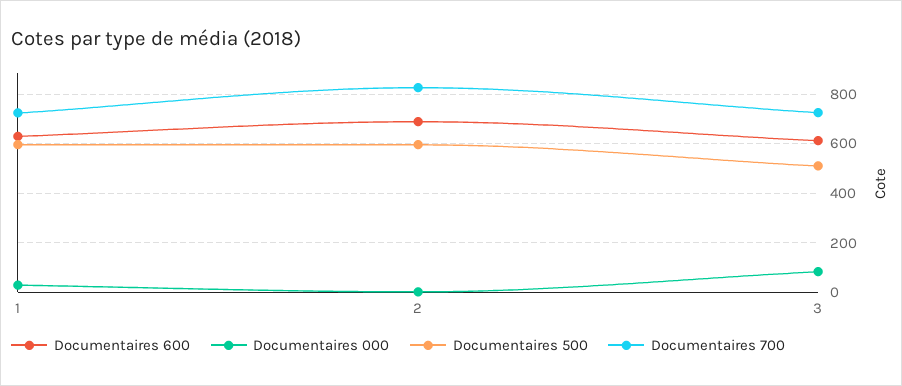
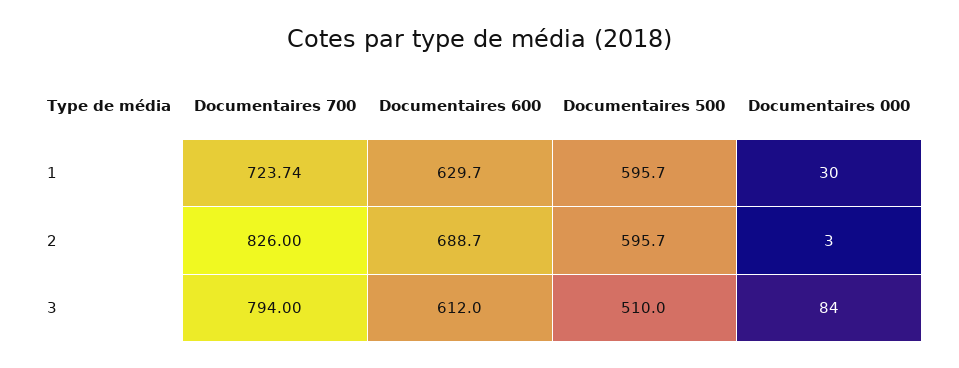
  {
    "Documentaires 600": {
      "1": 629.7,
      "2": 688.7,
      "3": 612
    },
    "Documentaires 000": {
      "1": 30,
      "2": 3,
      "3": 84
    },
    "Documentaires 500": {
      "1": 595.7,
      "2": 595.7,
      "3": 510
    },
    "Documentaires 700": {
      "1": 723.74,
      "2": 826,
-     "3": 725
+     "3": 794
    }
  }

